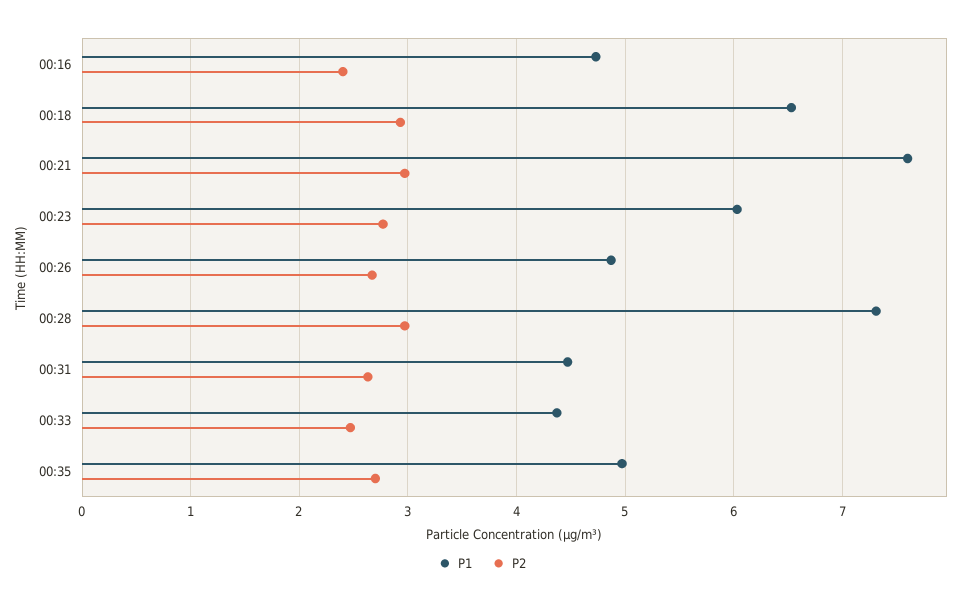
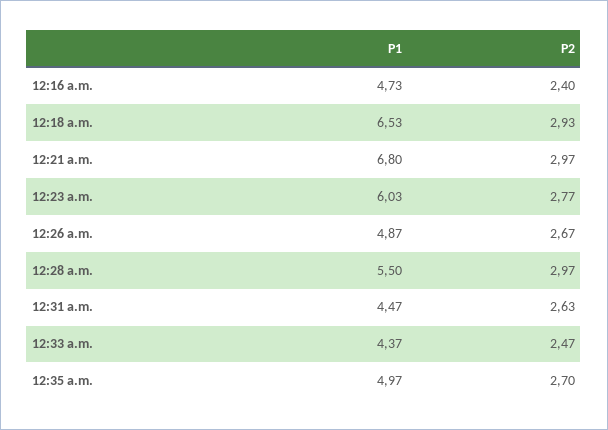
  {
    "P1": {
      "00:16": 4.73,
      "00:18": 6.53,
-     "00:21": 7.6,
+     "00:21": 6.8,
      "00:23": 6.03,
      "00:26": 4.87,
-     "00:28": 7.3,
+     "00:28": 5.5,
      "00:31": 4.47,
      "00:33": 4.37,
      "00:35": 4.97
    },
    "P2": {
      "00:16": 2.4,
      "00:18": 2.93,
      "00:21": 2.97,
      "00:23": 2.77,
      "00:26": 2.67,
      "00:28": 2.97,
      "00:31": 2.63,
      "00:33": 2.47,
      "00:35": 2.7
    }
  }

